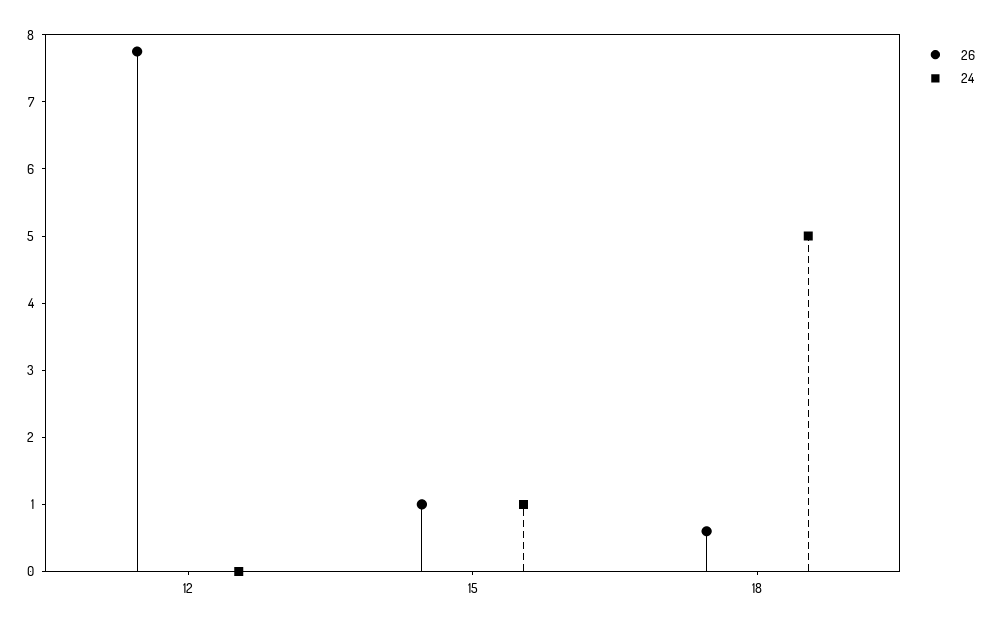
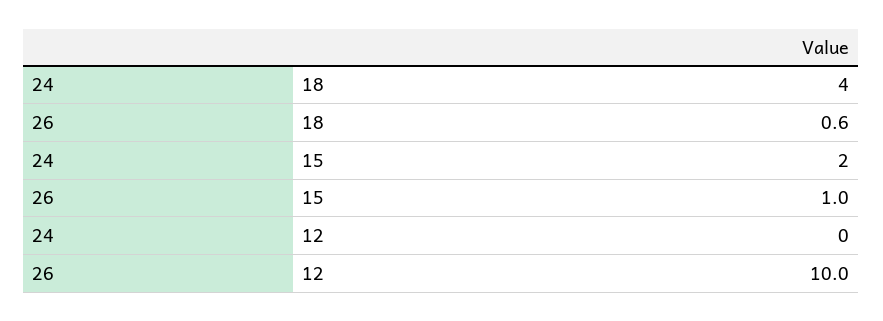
  {
    "26": {
-     "12": 7.8,
+     "12": 10,
      "15": 1,
      "18": 0.6
    },
    "24": {
      "12": 0,
-     "15": 1,
+     "15": 2,
-     "18": 5
+     "18": 4
    }
  }

